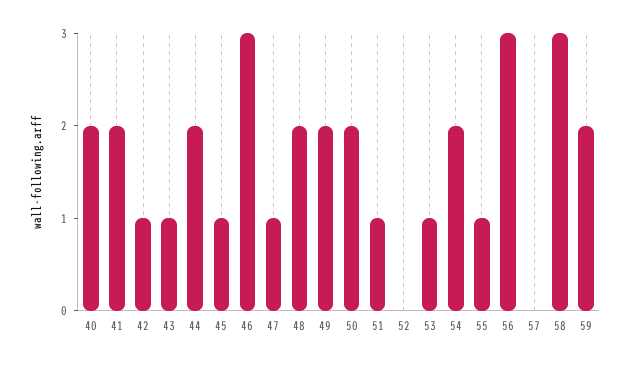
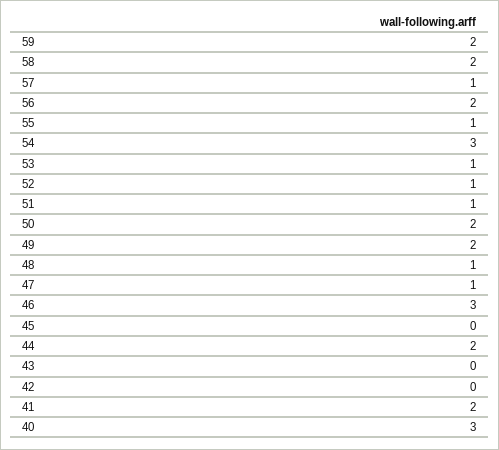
  {
-   "40": 2,
+   "40": 3,
    "41": 2,
-   "42": 1,
+   "42": 0,
-   "43": 1,
+   "43": 0,
    "44": 2,
-   "45": 1,
+   "45": 0,
    "46": 3,
    "47": 1,
-   "48": 2,
+   "48": 1,
    "49": 2,
    "50": 2,
    "51": 1,
-   "52": 0,
+   "52": 1,
    "53": 1,
-   "54": 2,
+   "54": 3,
    "55": 1,
-   "56": 3,
+   "56": 2,
-   "57": 0,
+   "57": 1,
-   "58": 3,
+   "58": 2,
    "59": 2
  }

